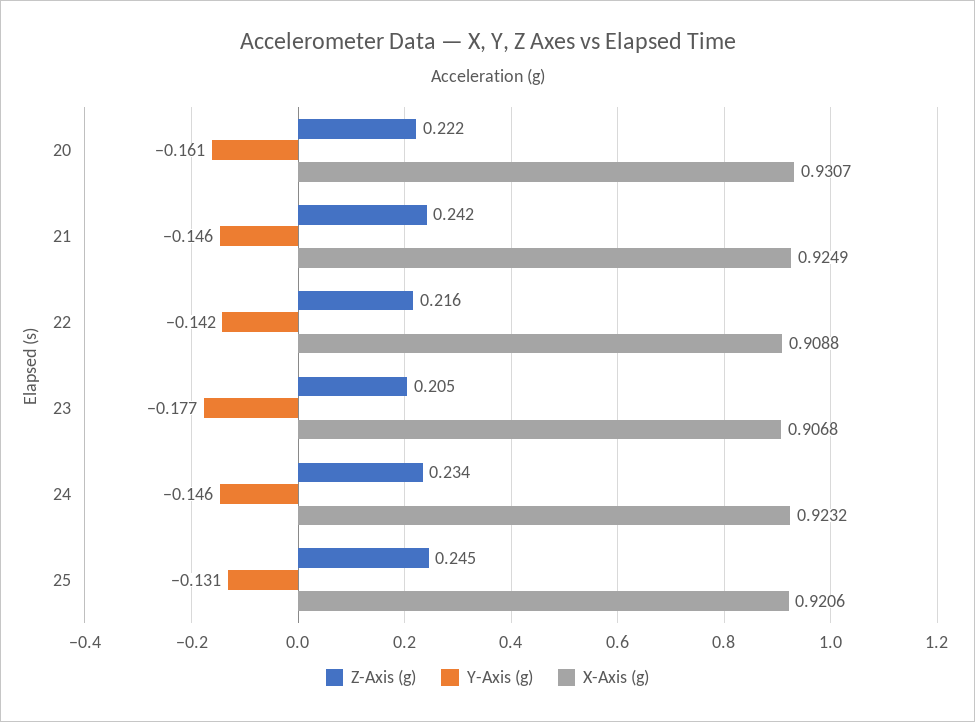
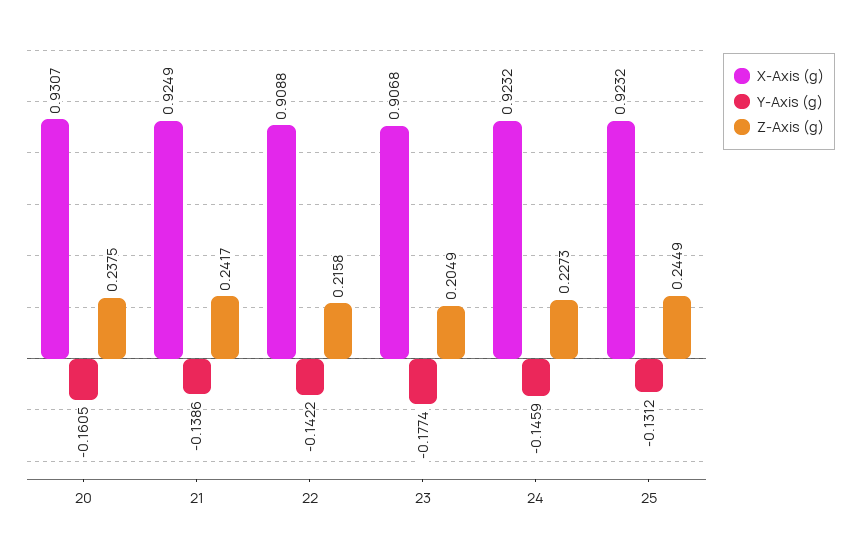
  {
    "Z-Axis (g)": {
-     "20": 0.222,
+     "20": 0.2375,
      "21": 0.2417,
      "22": 0.2158,
      "23": 0.2049,
-     "24": 0.234,
+     "24": 0.2273,
      "25": 0.2449
    },
    "Y-Axis (g)": {
      "20": -0.1605,
-     "21": -0.146,
+     "21": -0.1386,
      "22": -0.1422,
      "23": -0.1774,
      "24": -0.1459,
      "25": -0.1312
    },
    "X-Axis (g)": {
      "20": 0.9307,
      "21": 0.9249,
      "22": 0.9088,
      "23": 0.9068,
      "24": 0.9232,
-     "25": 0.9206
+     "25": 0.9232
    }
  }

